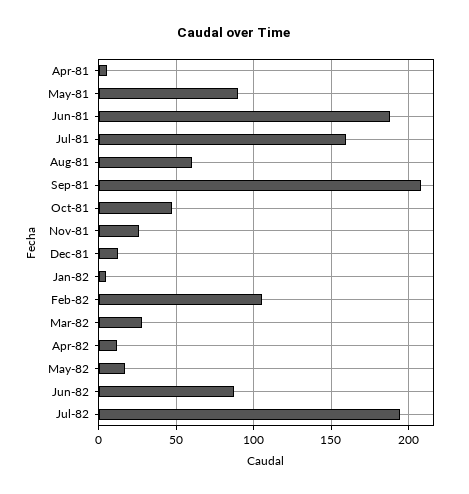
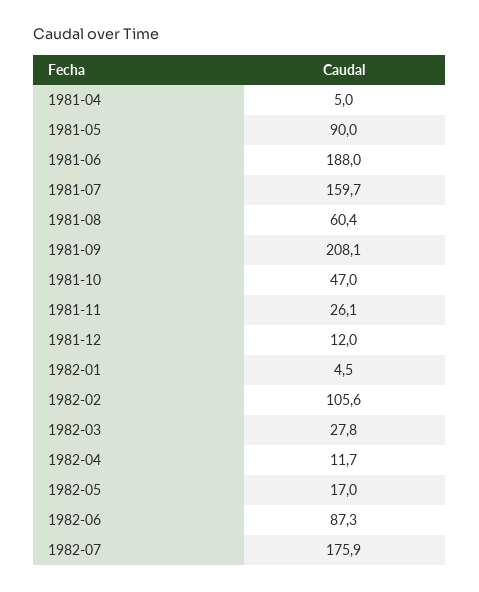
  {
    "Apr-81": 5,
    "May-81": 90,
    "Jun-81": 188,
    "Jul-81": 159.7,
    "Aug-81": 60.4,
    "Sep-81": 208.1,
    "Oct-81": 47,
    "Nov-81": 26.1,
    "Dec-81": 12,
    "Jan-82": 4.5,
    "Feb-82": 105.6,
    "Mar-82": 27.8,
    "Apr-82": 11.7,
    "May-82": 17,
    "Jun-82": 87.3,
-   "Jul-82": 195
+   "Jul-82": 175.9
  }

